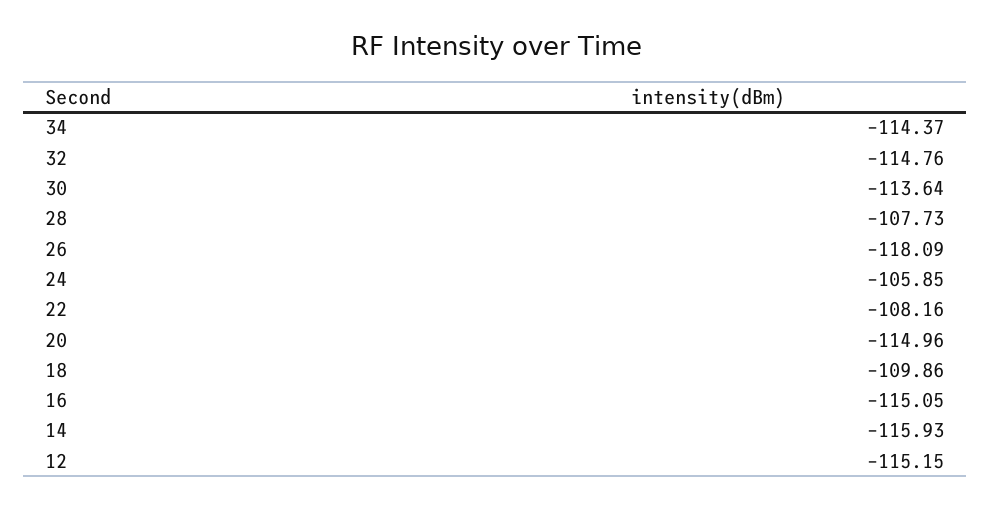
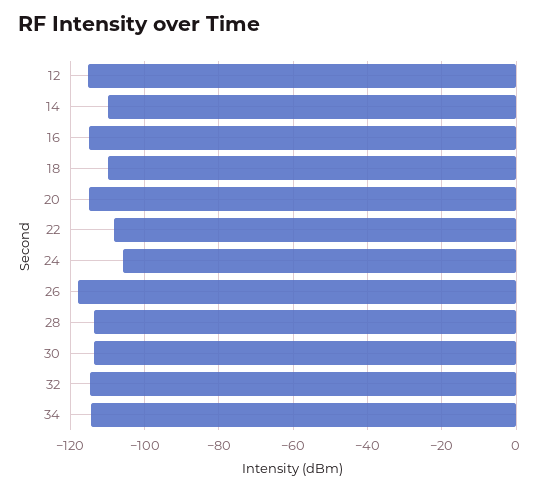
  {
    "34": -114.37,
    "32": -114.76,
    "30": -113.64,
-   "28": -107.73,
+   "28": -114,
    "26": -118.09,
    "24": -105.85,
    "22": -108.16,
    "20": -114.96,
    "18": -109.86,
    "16": -115.05,
-   "14": -115.93,
+   "14": -110,
    "12": -115.15
  }

